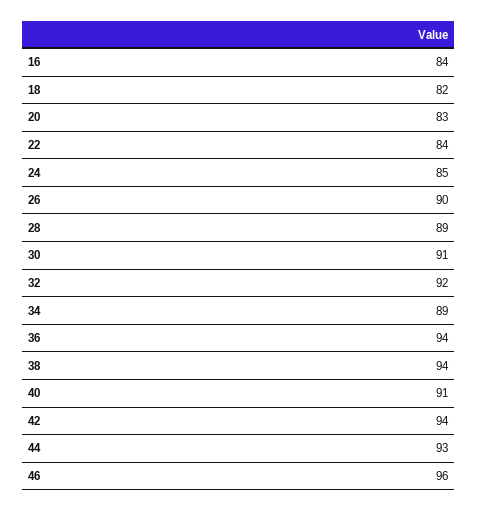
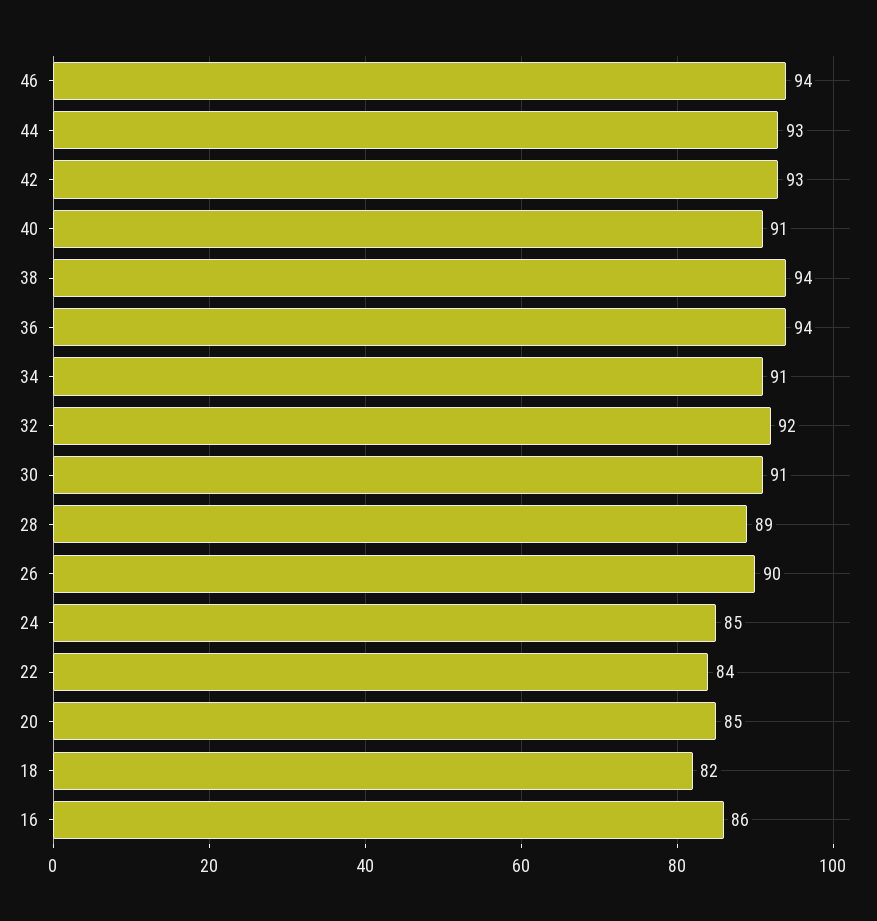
  {
-   "16": 84,
+   "16": 86,
    "18": 82,
-   "20": 83,
+   "20": 85,
    "22": 84,
    "24": 85,
    "26": 90,
    "28": 89,
    "30": 91,
    "32": 92,
-   "34": 89,
+   "34": 91,
    "36": 94,
    "38": 94,
    "40": 91,
-   "42": 94,
+   "42": 93,
    "44": 93,
-   "46": 96
+   "46": 94
  }

